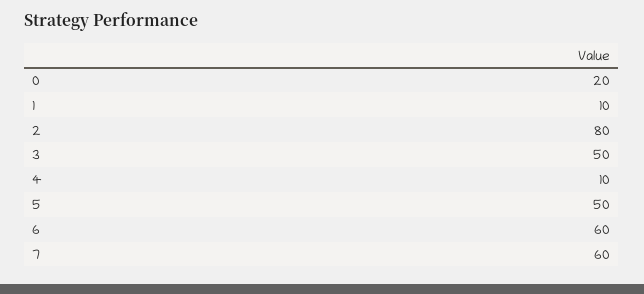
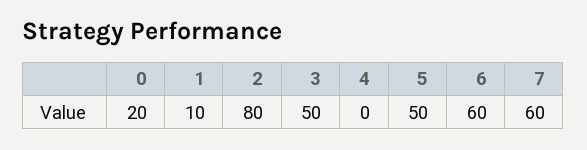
  {
    "0": 20,
    "1": 10,
    "2": 80,
    "3": 50,
-   "4": 10,
+   "4": 0,
    "5": 50,
    "6": 60,
    "7": 60
  }

